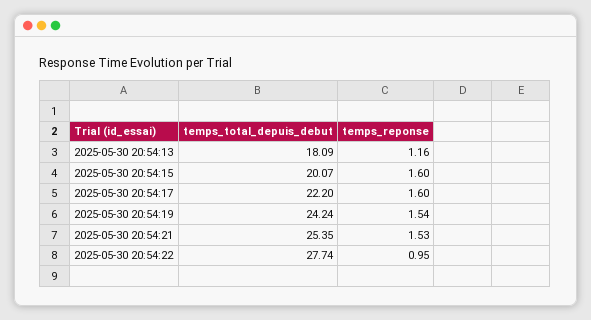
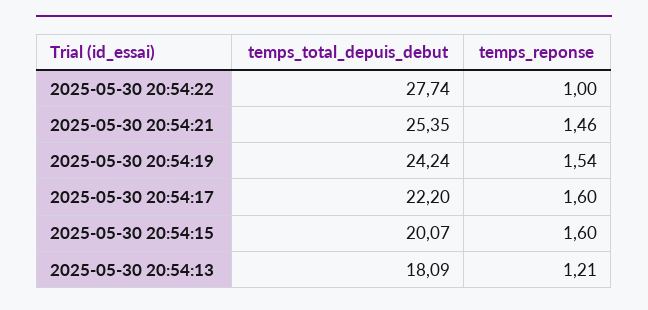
  {
    "temps_total_depuis_debut": {
      "2025-05-30 20:54:13": 18.09,
      "2025-05-30 20:54:15": 20.07,
      "2025-05-30 20:54:17": 22.2,
      "2025-05-30 20:54:19": 24.24,
      "2025-05-30 20:54:21": 25.35,
      "2025-05-30 20:54:22": 27.74
    },
    "temps_reponse": {
-     "2025-05-30 20:54:13": 1.16,
+     "2025-05-30 20:54:13": 1.21,
      "2025-05-30 20:54:15": 1.6,
      "2025-05-30 20:54:17": 1.6,
      "2025-05-30 20:54:19": 1.54,
-     "2025-05-30 20:54:21": 1.53,
+     "2025-05-30 20:54:21": 1.46,
-     "2025-05-30 20:54:22": 0.95
+     "2025-05-30 20:54:22": 1
    }
  }

